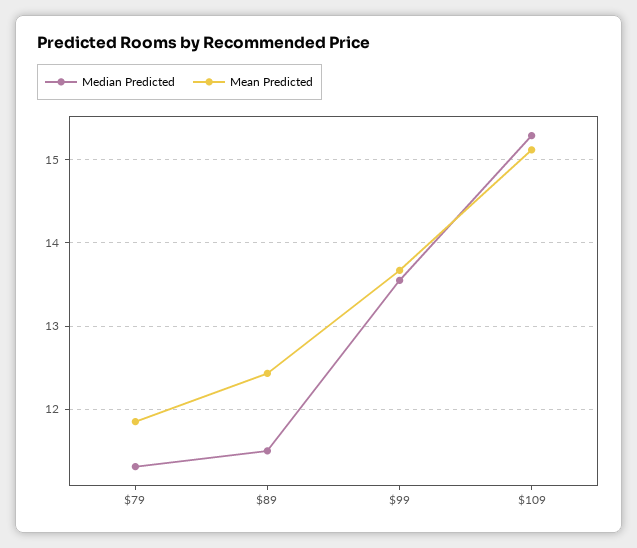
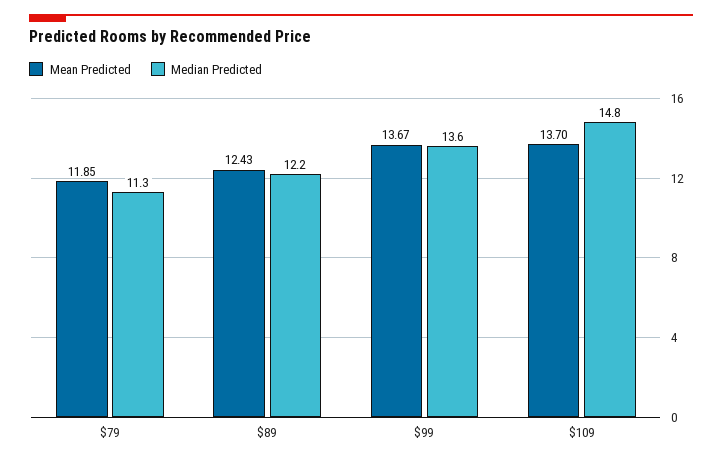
  {
    "Median Predicted": {
      "$79": 11.3,
-     "$89": 11.5,
+     "$89": 12.2,
      "$99": 13.6,
-     "$109": 15.3
+     "$109": 14.8
    },
    "Mean Predicted": {
      "$79": 11.85,
      "$89": 12.43,
      "$99": 13.67,
-     "$109": 15.1
+     "$109": 13.7
    }
  }

